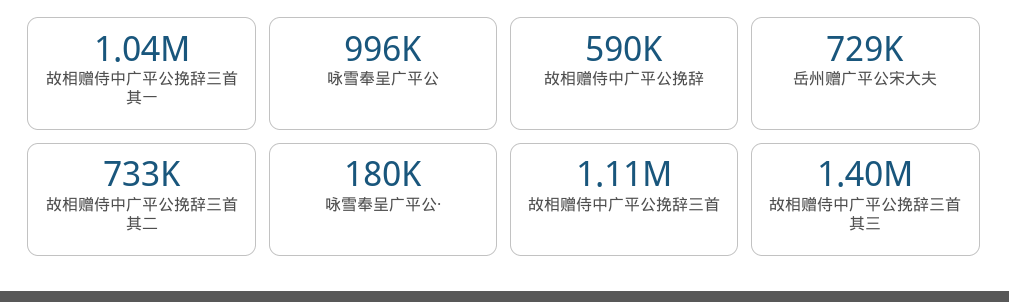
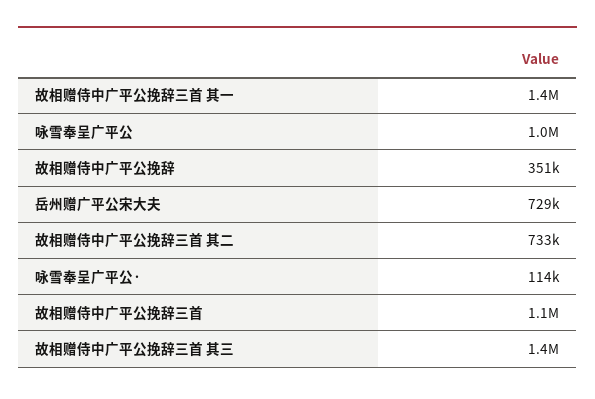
  {
-   "故相赠侍中广平公挽辞三首 其一": 1040000,
+   "故相赠侍中广平公挽辞三首 其一": 1400000,
    "咏雪奉呈广平公": 996000,
-   "故相赠侍中广平公挽辞": 590000,
+   "故相赠侍中广平公挽辞": 351000,
    "岳州赠广平公宋大夫": 729000,
    "故相赠侍中广平公挽辞三首 其二": 733000,
-   "咏雪奉呈广平公·": 180000,
+   "咏雪奉呈广平公·": 114000,
    "故相赠侍中广平公挽辞三首": 1110000,
    "故相赠侍中广平公挽辞三首 其三": 1400000
  }

